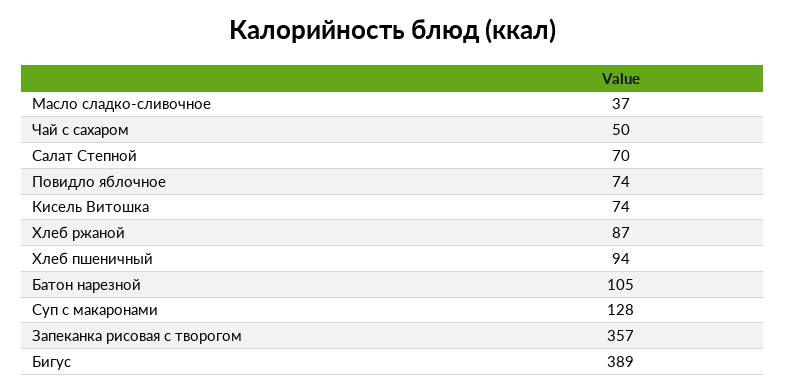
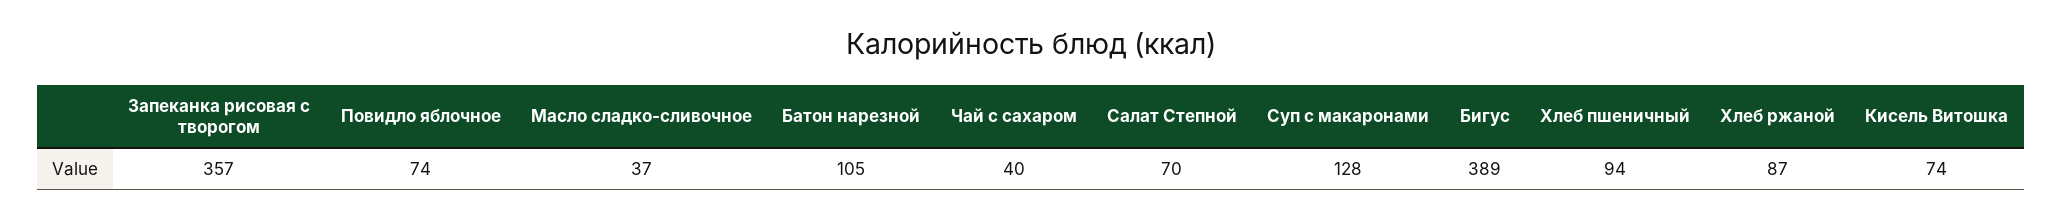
  {
    "Масло сладко-сливочное": 37,
-   "Чай с сахаром": 50,
+   "Чай с сахаром": 40,
    "Салат Степной": 70,
    "Повидло яблочное": 74,
    "Кисель Витошка": 74,
    "Хлеб ржаной": 87,
    "Хлеб пшеничный": 94,
    "Батон нарезной": 105,
    "Суп с макаронами": 128,
    "Запеканка рисовая с творогом": 357,
    "Бигус": 389
  }

